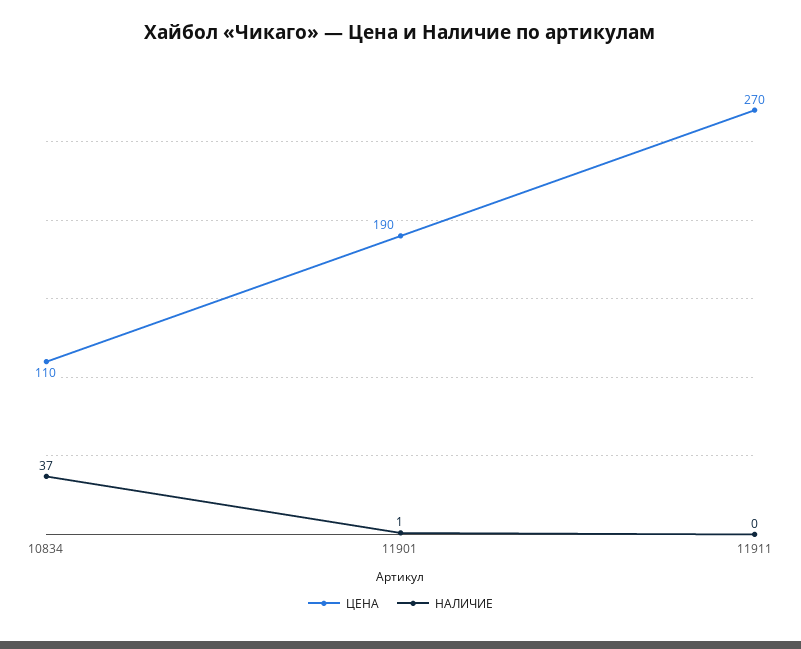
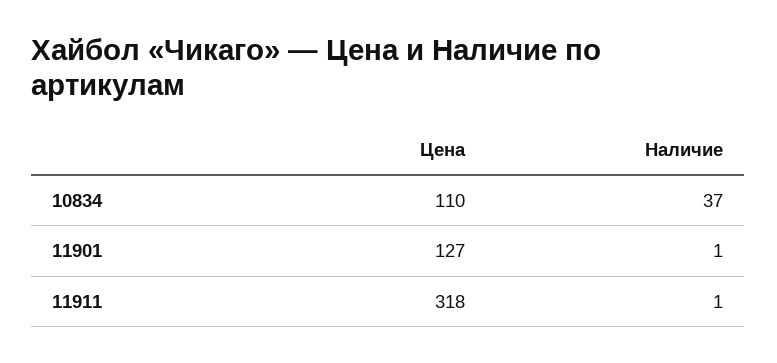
  {
    "ЦЕНА": {
      "10834": 110,
-     "11901": 190,
+     "11901": 127,
-     "11911": 270
+     "11911": 318
    },
    "НАЛИЧИЕ": {
      "10834": 37,
      "11901": 1,
-     "11911": 0
+     "11911": 1
    }
  }

